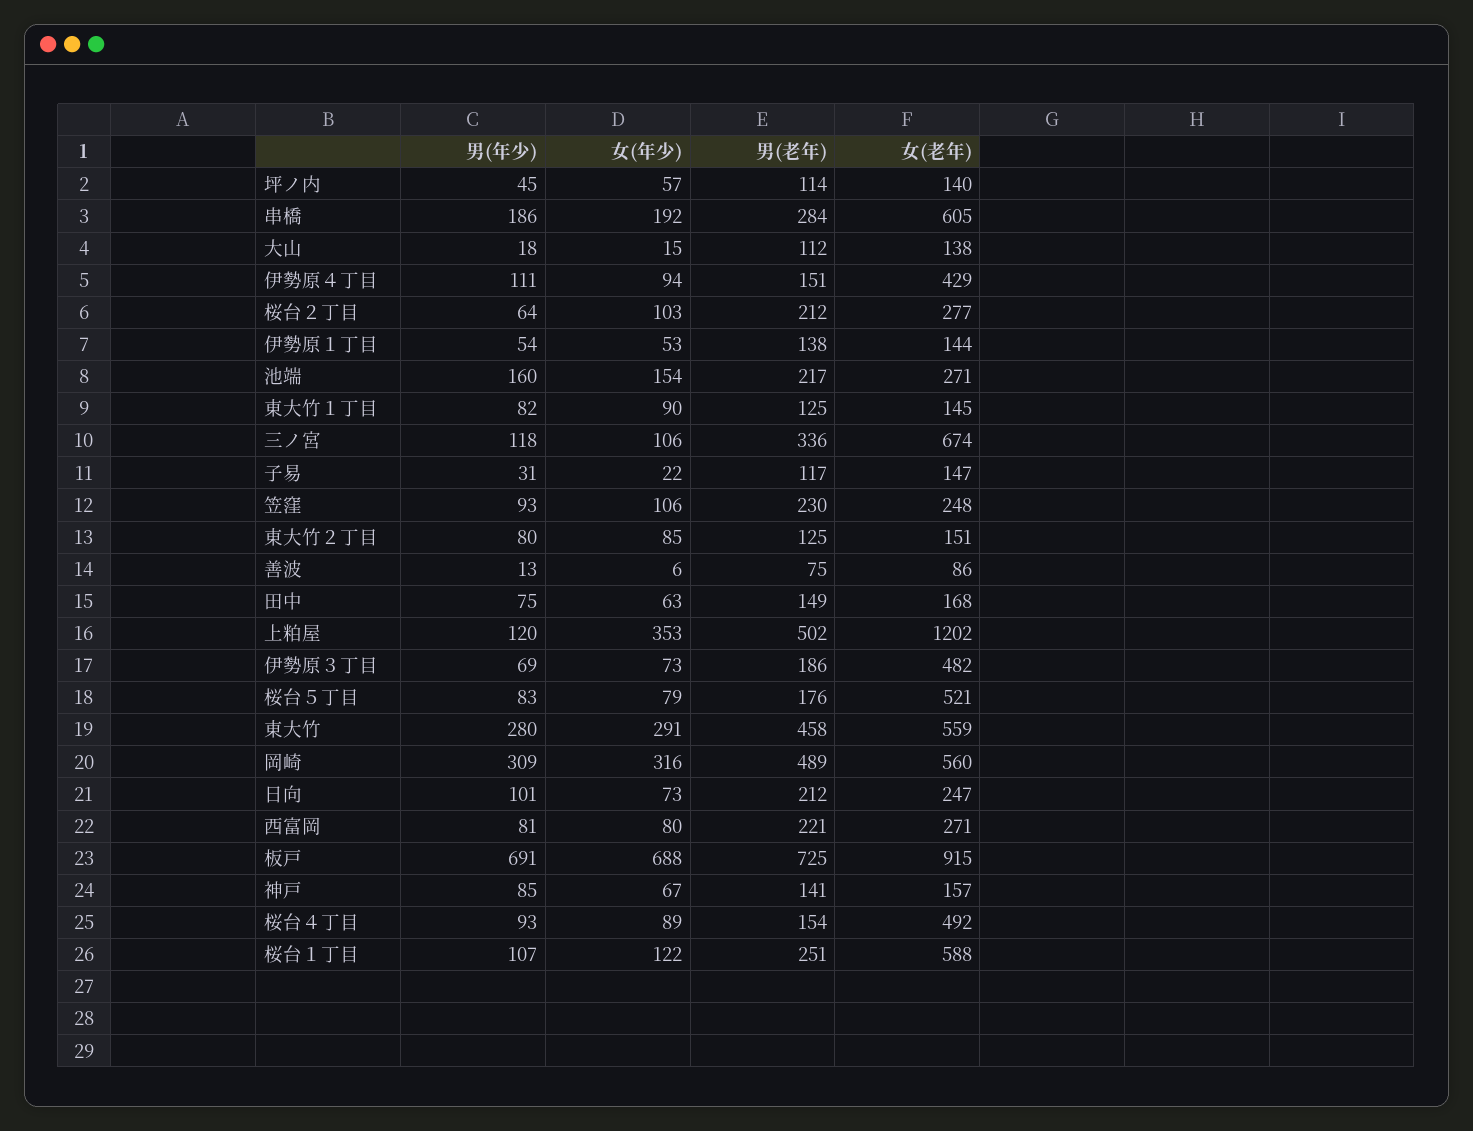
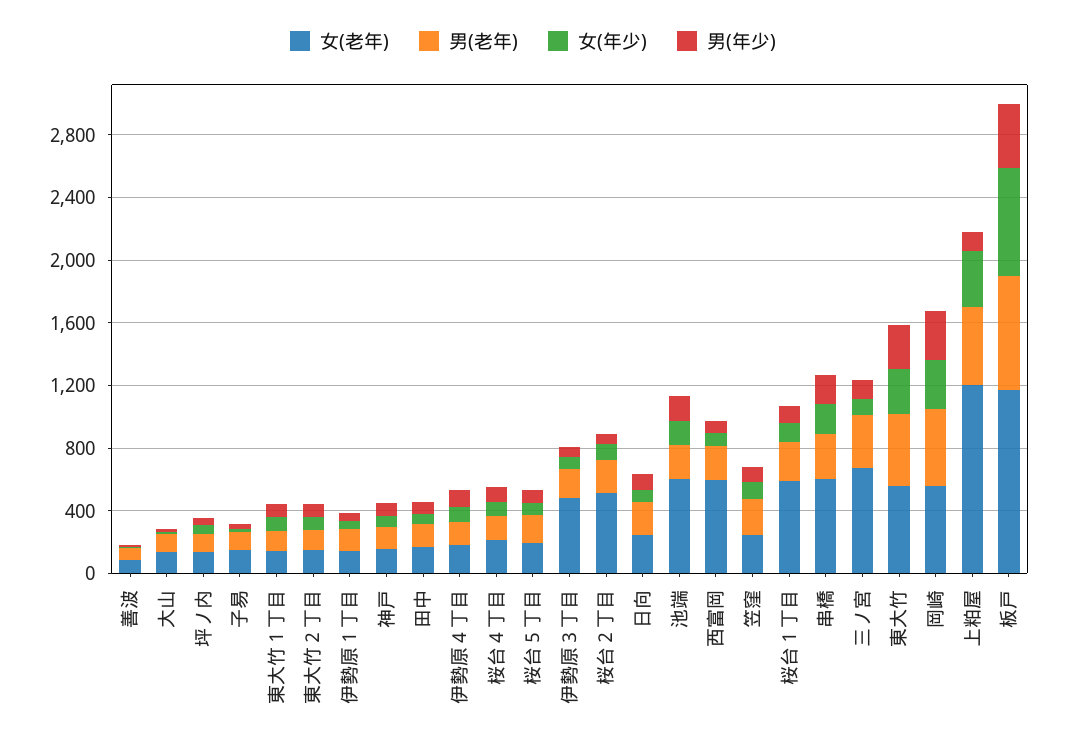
  {
    "男(年少)": {
      "坪ノ内": 45,
      "串橋": 186,
      "大山": 18,
      "伊勢原４丁目": 111,
      "桜台２丁目": 64,
      "伊勢原１丁目": 54,
      "池端": 160,
      "東大竹１丁目": 82,
      "三ノ宮": 118,
      "子易": 31,
      "笠窪": 93,
      "東大竹２丁目": 80,
      "善波": 13,
      "田中": 75,
      "上粕屋": 120,
      "伊勢原３丁目": 69,
      "桜台５丁目": 83,
      "東大竹": 280,
      "岡崎": 309,
      "日向": 101,
      "西富岡": 81,
-     "板戸": 691,
+     "板戸": 400,
      "神戸": 85,
      "桜台４丁目": 93,
      "桜台１丁目": 107
    },
    "女(年少)": {
      "坪ノ内": 57,
      "串橋": 192,
      "大山": 15,
      "伊勢原４丁目": 94,
      "桜台２丁目": 103,
      "伊勢原１丁目": 53,
      "池端": 154,
      "東大竹１丁目": 90,
      "三ノ宮": 106,
      "子易": 22,
      "笠窪": 106,
      "東大竹２丁目": 85,
      "善波": 6,
      "田中": 63,
      "上粕屋": 353,
      "伊勢原３丁目": 73,
      "桜台５丁目": 79,
      "東大竹": 291,
      "岡崎": 316,
      "日向": 73,
      "西富岡": 80,
      "板戸": 688,
      "神戸": 67,
      "桜台４丁目": 89,
      "桜台１丁目": 122
    },
    "男(老年)": {
      "坪ノ内": 114,
      "串橋": 284,
      "大山": 112,
      "伊勢原４丁目": 151,
      "桜台２丁目": 212,
      "伊勢原１丁目": 138,
      "池端": 217,
      "東大竹１丁目": 125,
      "三ノ宮": 336,
      "子易": 117,
      "笠窪": 230,
      "東大竹２丁目": 125,
      "善波": 75,
      "田中": 149,
      "上粕屋": 502,
      "伊勢原３丁目": 186,
      "桜台５丁目": 176,
      "東大竹": 458,
      "岡崎": 489,
      "日向": 212,
      "西富岡": 221,
      "板戸": 725,
      "神戸": 141,
      "桜台４丁目": 154,
      "桜台１丁目": 251
    },
    "女(老年)": {
      "坪ノ内": 140,
      "串橋": 605,
      "大山": 138,
-     "伊勢原４丁目": 429,
+     "伊勢原４丁目": 200,
-     "桜台２丁目": 277,
+     "桜台２丁目": 500,
      "伊勢原１丁目": 144,
-     "池端": 271,
+     "池端": 600,
      "東大竹１丁目": 145,
      "三ノ宮": 674,
      "子易": 147,
      "笠窪": 248,
      "東大竹２丁目": 151,
      "善波": 86,
      "田中": 168,
      "上粕屋": 1202,
      "伊勢原３丁目": 482,
-     "桜台５丁目": 521,
+     "桜台５丁目": 200,
      "東大竹": 559,
      "岡崎": 560,
      "日向": 247,
-     "西富岡": 271,
+     "西富岡": 600,
-     "板戸": 915,
+     "板戸": 1200,
      "神戸": 157,
-     "桜台４丁目": 492,
+     "桜台４丁目": 200,
      "桜台１丁目": 588
    }
  }

